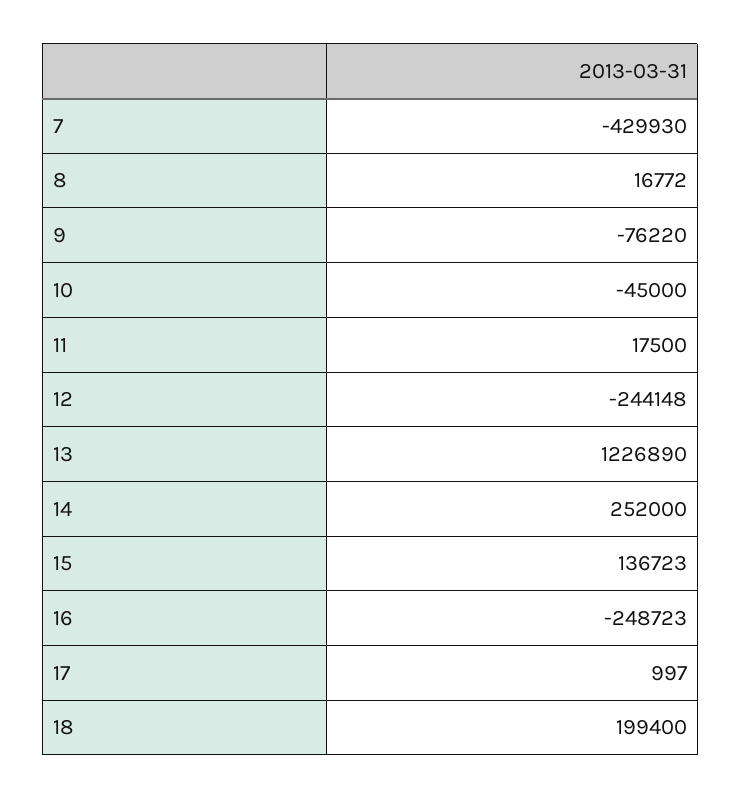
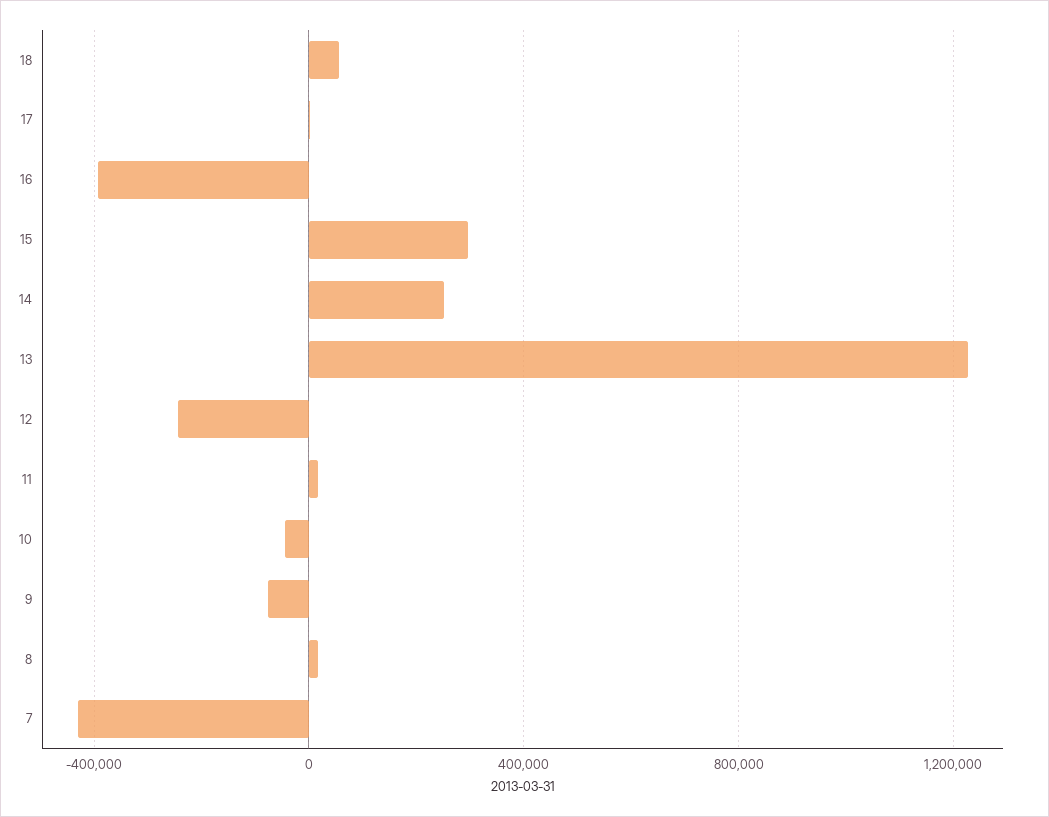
  {
    "7": -429930,
    "8": 16772,
    "9": -76220,
    "10": -45000,
    "11": 17500,
    "12": -244148,
    "13": 1226890,
    "14": 252000,
-   "15": 136723,
+   "15": 300000,
-   "16": -248723,
+   "16": -400000,
    "17": 997,
-   "18": 199400
+   "18": 50000
  }

